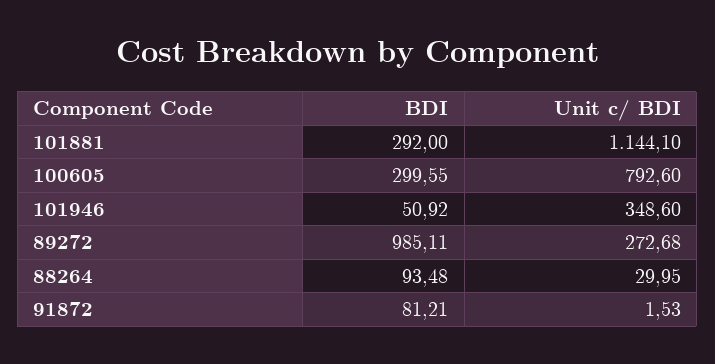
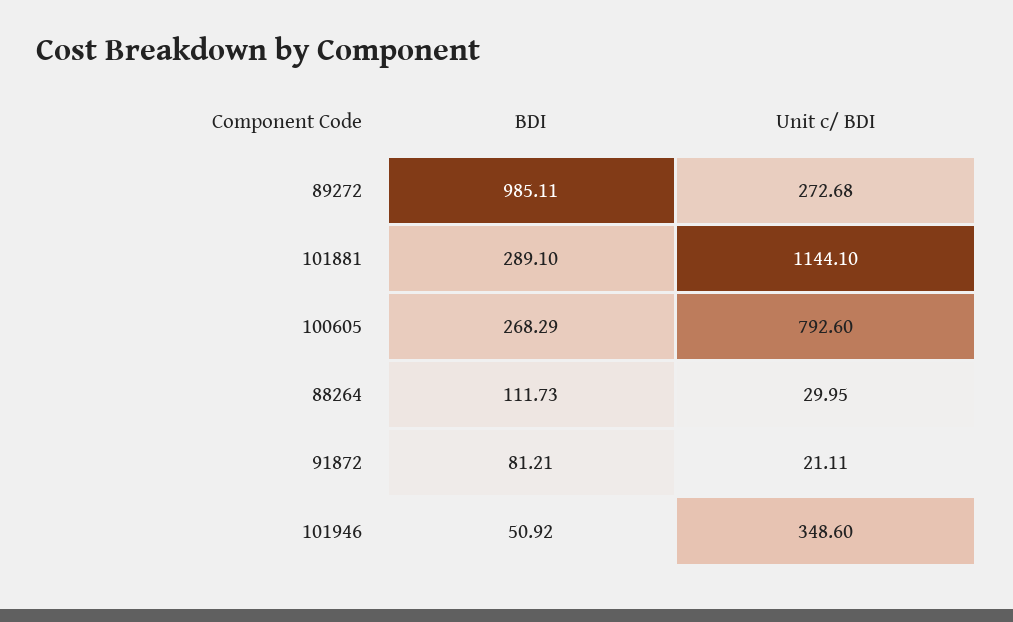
  {
    "BDI": {
-     "101881": 292,
+     "101881": 289.1,
-     "100605": 299.55,
+     "100605": 268.29,
      "101946": 50.92,
      "89272": 985.11,
-     "88264": 93.48,
+     "88264": 111.73,
      "91872": 81.21
    },
    "Unit c/ BDI": {
      "101881": 1144.1,
      "100605": 792.6,
      "101946": 348.6,
      "89272": 272.68,
      "88264": 29.95,
-     "91872": 1.53
+     "91872": 21.11
    }
  }

